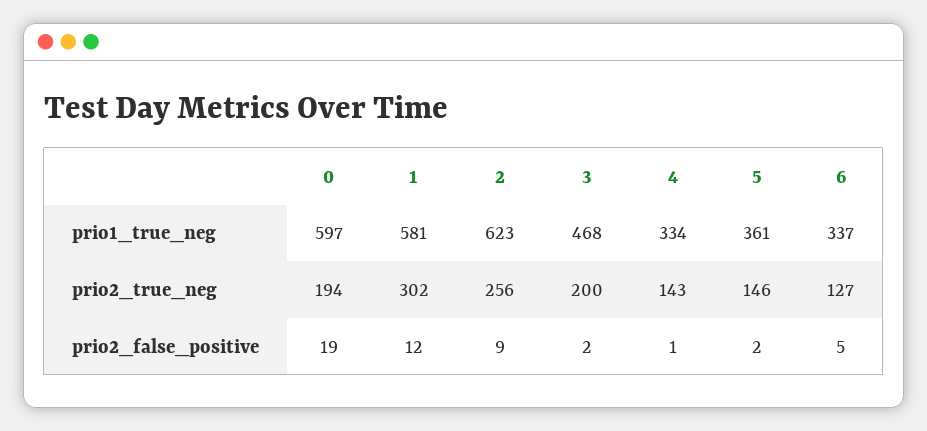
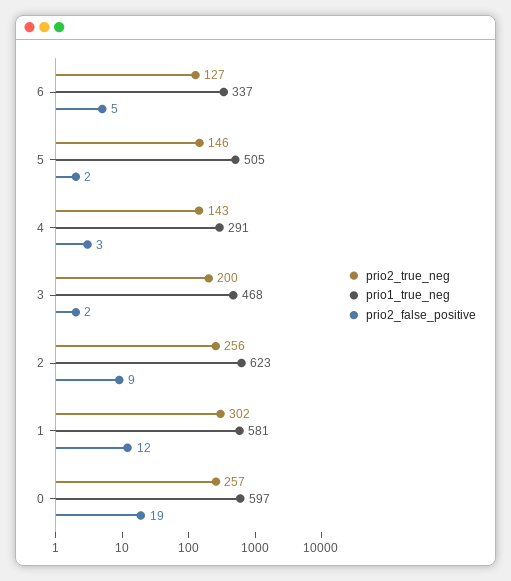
  {
    "prio1_true_neg": {
      "0": 597,
      "1": 581,
      "2": 623,
      "3": 468,
-     "4": 334,
+     "4": 291,
-     "5": 361,
+     "5": 505,
      "6": 337
    },
    "prio2_true_neg": {
-     "0": 194,
+     "0": 257,
      "1": 302,
      "2": 256,
      "3": 200,
      "4": 143,
      "5": 146,
      "6": 127
    },
    "prio2_false_positive": {
      "0": 19,
      "1": 12,
      "2": 9,
      "3": 2,
-     "4": 1,
+     "4": 3,
      "5": 2,
      "6": 5
    }
  }

